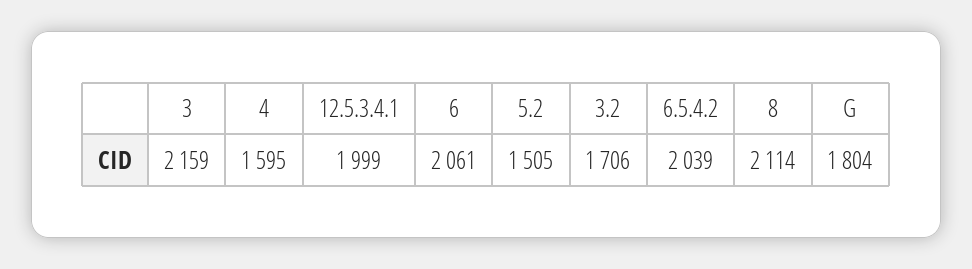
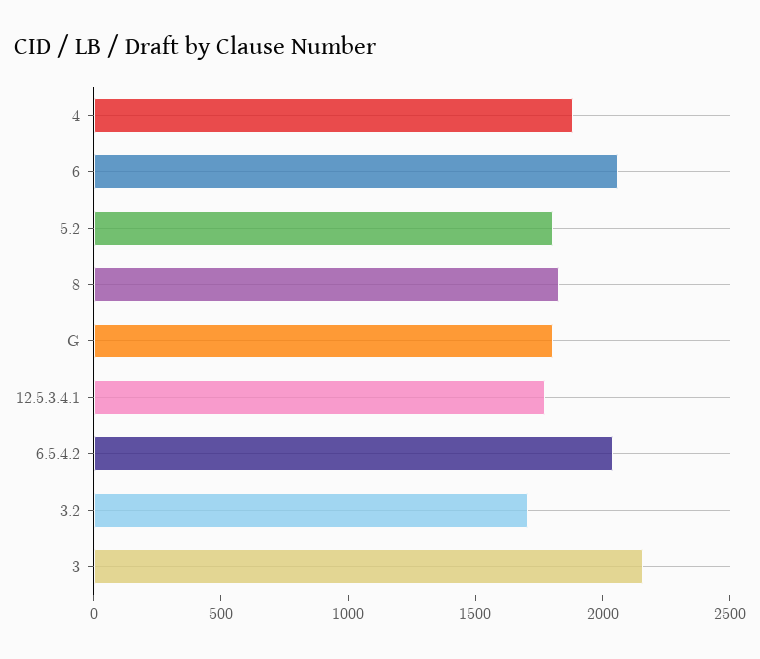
  {
    "3": 2159,
-   "4": 1595,
+   "4": 1900,
-   "12.5.3.4.1": 1999,
+   "12.5.3.4.1": 1800,
    "6": 2061,
-   "5.2": 1505,
+   "5.2": 1800,
    "3.2": 1706,
    "6.5.4.2": 2039,
-   "8": 2114,
+   "8": 1800,
    "G": 1804
  }

